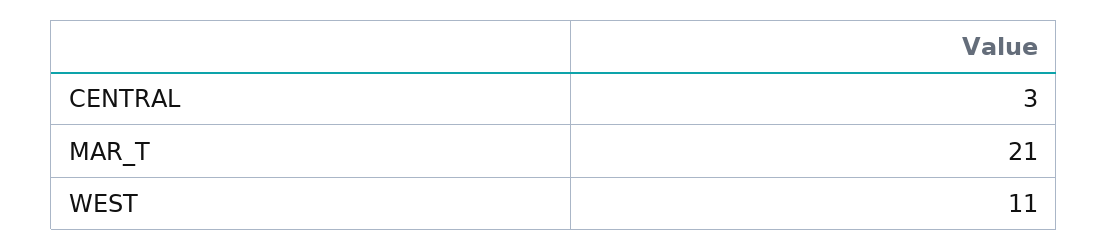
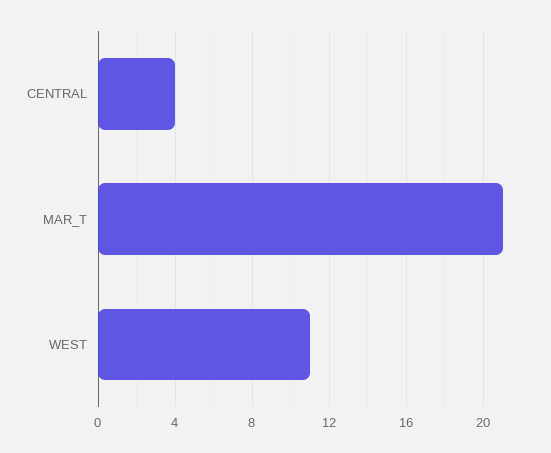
  {
-   "CENTRAL": 3,
+   "CENTRAL": 4,
    "MAR_T": 21,
    "WEST": 11
  }

